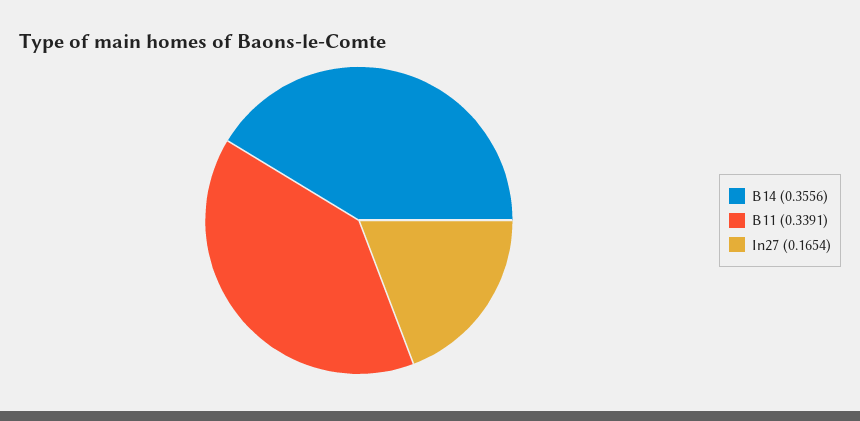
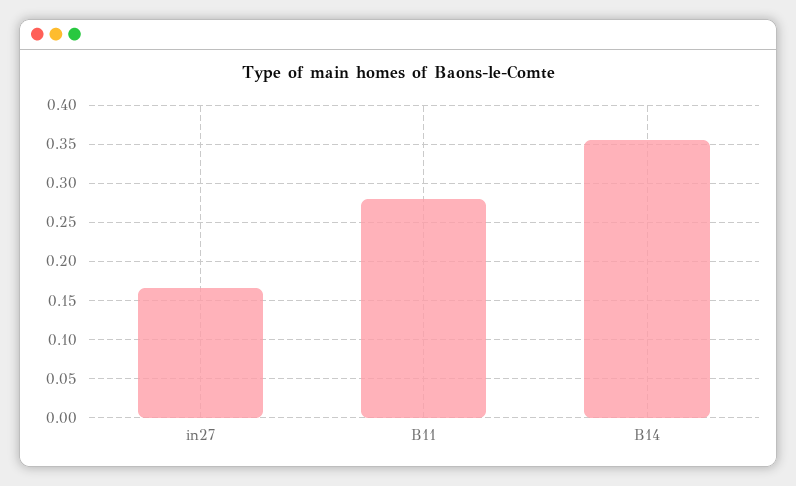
  {
    "B14": 0.3556,
-   "B11": 0.3391,
+   "B11": 0.28,
    "In27": 0.1654
  }

